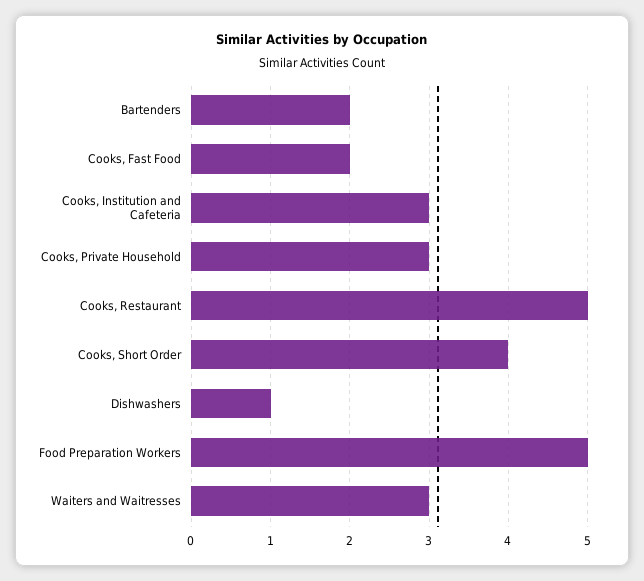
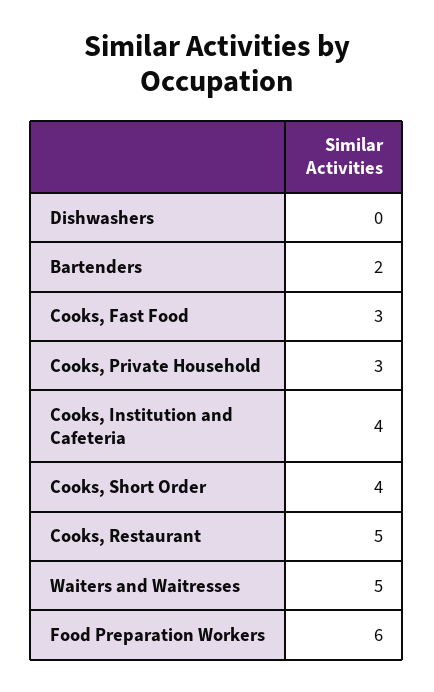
  {
    "Bartenders": 2,
-   "Cooks, Fast Food": 2,
+   "Cooks, Fast Food": 3,
-   "Cooks, Institution and Cafeteria": 3,
+   "Cooks, Institution and Cafeteria": 4,
    "Cooks, Private Household": 3,
    "Cooks, Restaurant": 5,
    "Cooks, Short Order": 4,
-   "Dishwashers": 1,
+   "Dishwashers": 0,
-   "Food Preparation Workers": 5,
+   "Food Preparation Workers": 6,
-   "Waiters and Waitresses": 3
+   "Waiters and Waitresses": 5
  }

